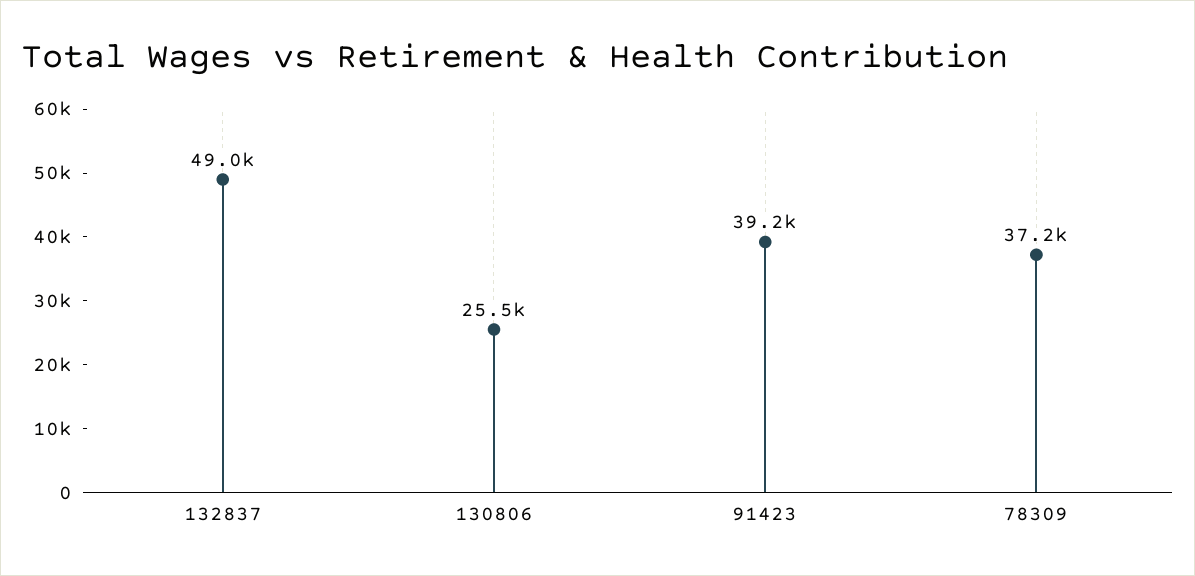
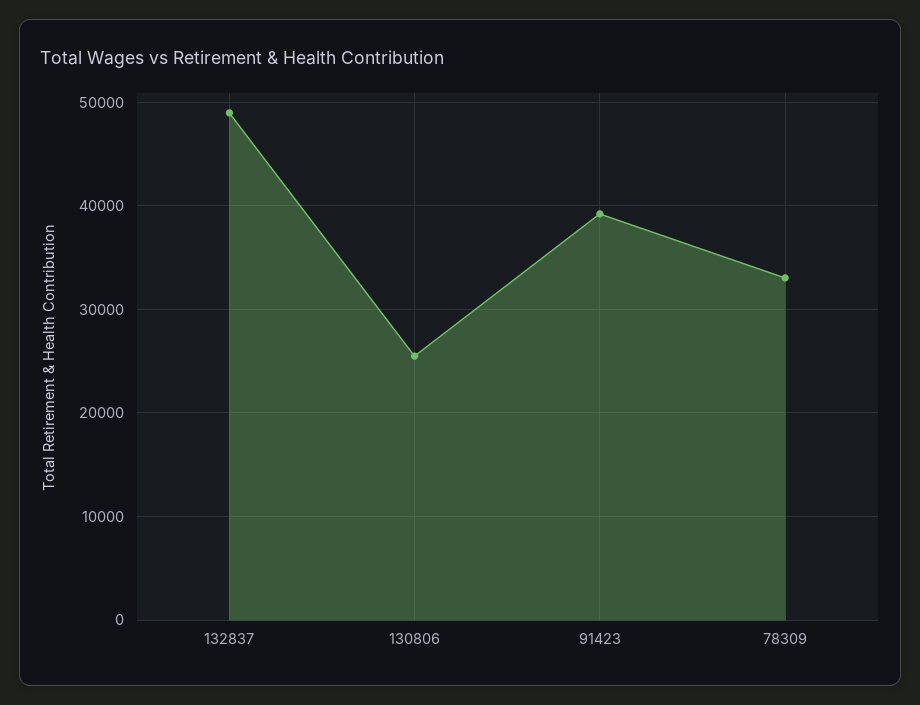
  {
    "132837": 49000,
    "130806": 25500,
    "91423": 39200,
-   "78309": 37200
+   "78309": 33000
  }

